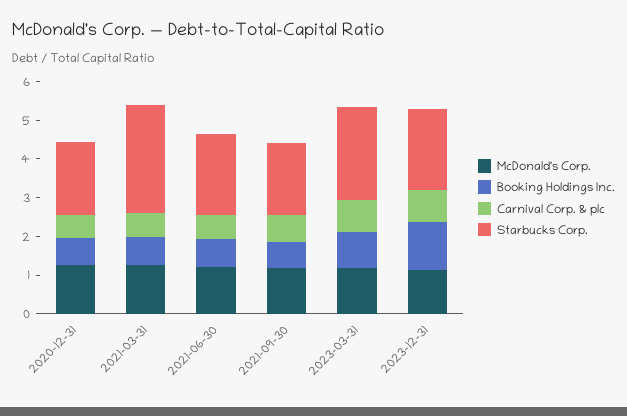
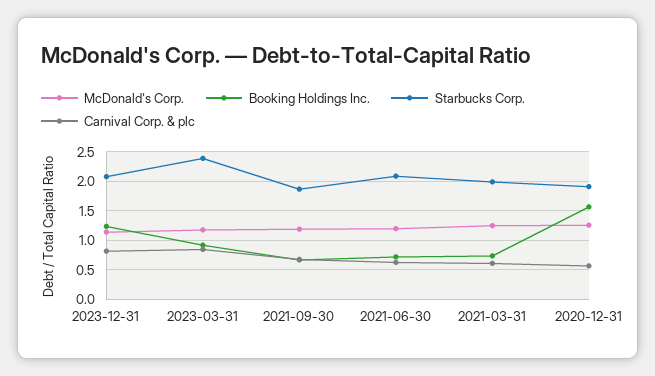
  {
    "McDonald's Corp.": {
      "2020-12-31": 1.25,
      "2021-03-31": 1.25,
      "2021-06-30": 1.25,
      "2021-09-30": 1.25,
      "2023-03-31": 1.25,
      "2023-12-31": 1.25
    },
    "Booking Holdings Inc.": {
-     "2020-12-31": 0.75,
+     "2020-12-31": 1.5,
      "2021-03-31": 0.75,
      "2021-06-30": 0.75,
      "2021-09-30": 0.75,
      "2023-03-31": 1,
      "2023-12-31": 1.25
    },
    "Carnival Corp. & plc": {
      "2020-12-31": 0.5,
      "2021-03-31": 0.5,
      "2021-06-30": 0.75,
      "2021-09-30": 0.75,
      "2023-03-31": 0.75,
      "2023-12-31": 0.75
    },
    "Starbucks Corp.": {
      "2020-12-31": 2,
-     "2021-03-31": 2.75,
+     "2021-03-31": 2,
      "2021-06-30": 2,
      "2021-09-30": 1.75,
      "2023-03-31": 2.5,
      "2023-12-31": 2
    }
  }

